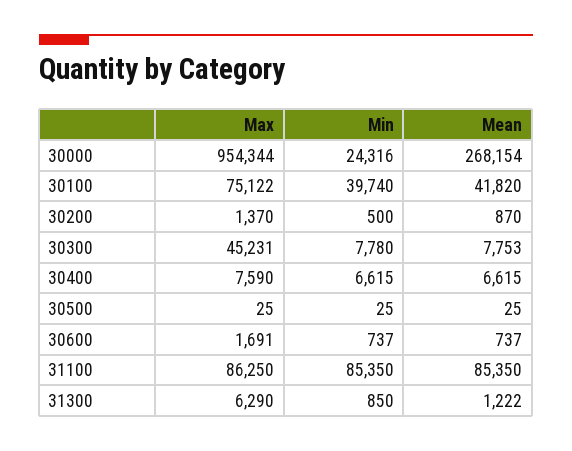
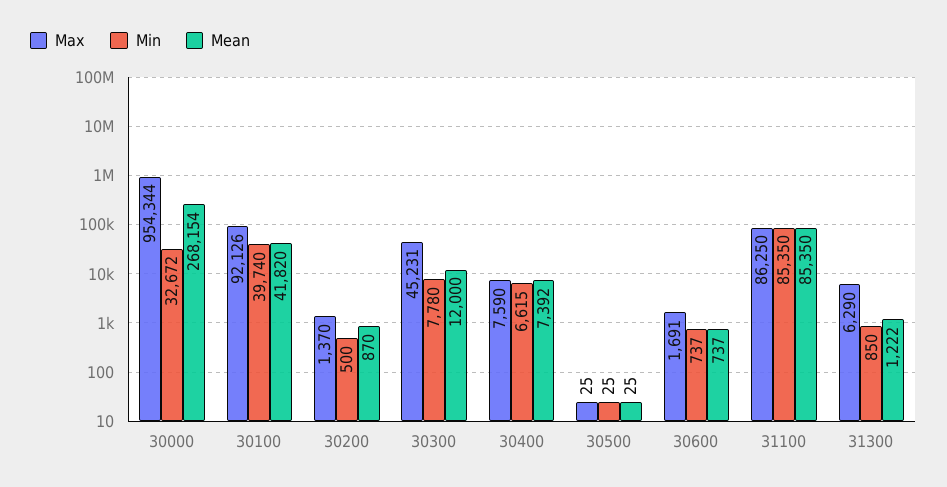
  {
    "Max": {
      "30000": 954344,
-     "30100": 75122,
+     "30100": 92126,
      "30200": 1370,
      "30300": 45231,
      "30400": 7590,
      "30500": 25,
      "30600": 1691,
      "31100": 86250,
      "31300": 6290
    },
    "Min": {
-     "30000": 24316,
+     "30000": 32672,
      "30100": 39740,
      "30200": 500,
      "30300": 7780,
      "30400": 6615,
      "30500": 25,
      "30600": 737,
      "31100": 85350,
      "31300": 850
    },
    "Mean": {
      "30000": 268154,
      "30100": 41820,
      "30200": 870,
-     "30300": 7753,
+     "30300": 12000,
-     "30400": 6615,
+     "30400": 7392,
      "30500": 25,
      "30600": 737,
      "31100": 85350,
      "31300": 1222
    }
  }

